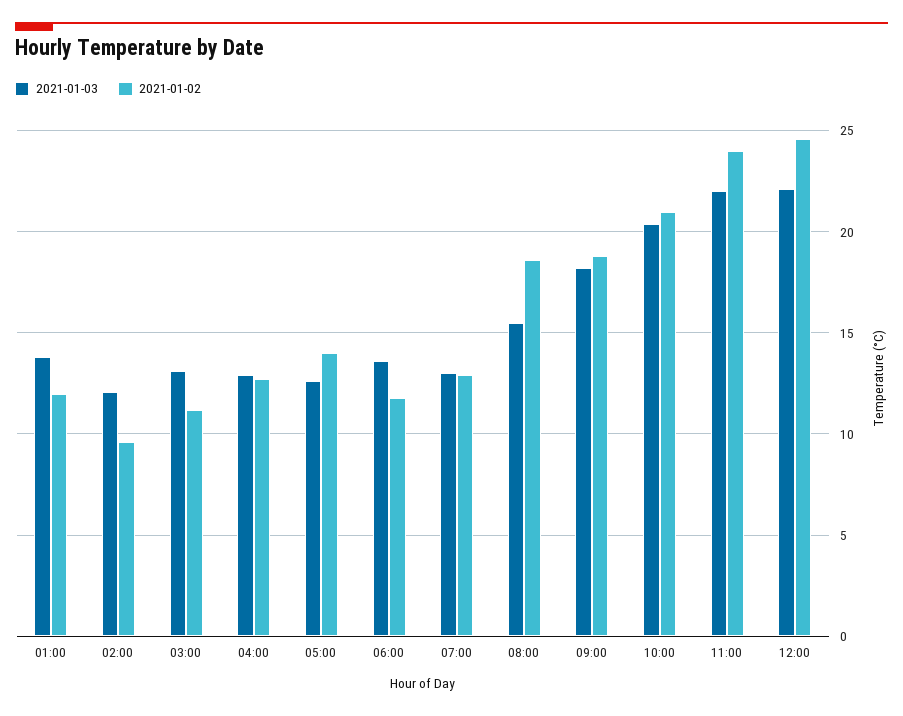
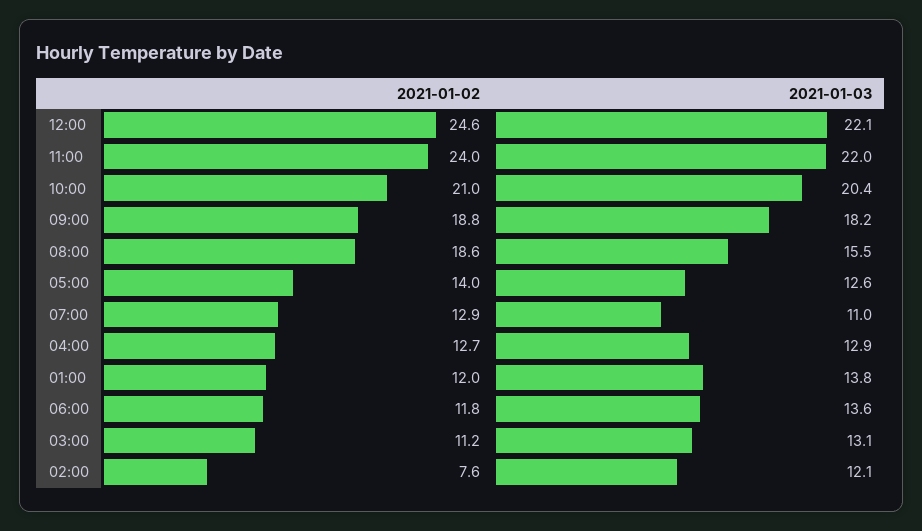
  {
    "2021-01-03": {
      "01:00": 13.8,
      "02:00": 12.1,
      "03:00": 13.1,
      "04:00": 12.9,
      "05:00": 12.6,
      "06:00": 13.6,
-     "07:00": 13,
+     "07:00": 11,
      "08:00": 15.5,
      "09:00": 18.2,
      "10:00": 20.4,
      "11:00": 22,
      "12:00": 22.1
    },
    "2021-01-02": {
      "01:00": 12,
-     "02:00": 9.5,
+     "02:00": 7.6,
      "03:00": 11.2,
      "04:00": 12.7,
      "05:00": 14,
      "06:00": 11.8,
      "07:00": 12.9,
      "08:00": 18.6,
      "09:00": 18.8,
      "10:00": 21,
      "11:00": 24,
      "12:00": 24.6
    }
  }

